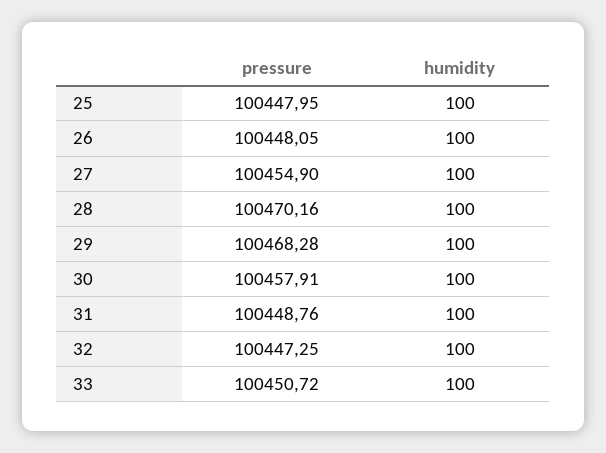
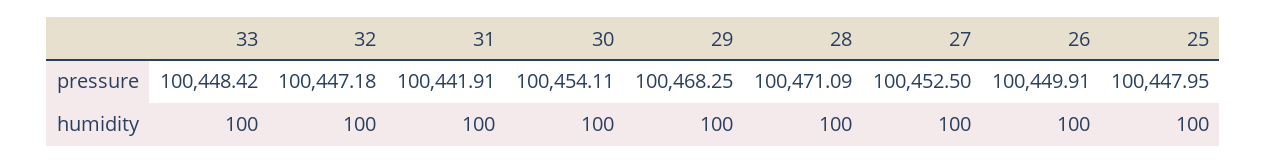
  {
    "pressure": {
      "25": 100447.95,
-     "26": 100448.05,
+     "26": 100449.91,
-     "27": 100454.9,
+     "27": 100452.5,
-     "28": 100470.16,
+     "28": 100471.09,
-     "29": 100468.28,
+     "29": 100468.25,
-     "30": 100457.91,
+     "30": 100454.11,
-     "31": 100448.76,
+     "31": 100441.91,
-     "32": 100447.25,
+     "32": 100447.18,
-     "33": 100450.72
+     "33": 100448.42
    },
    "humidity": {
      "25": 100,
      "26": 100,
      "27": 100,
      "28": 100,
      "29": 100,
      "30": 100,
      "31": 100,
      "32": 100,
      "33": 100
    }
  }

